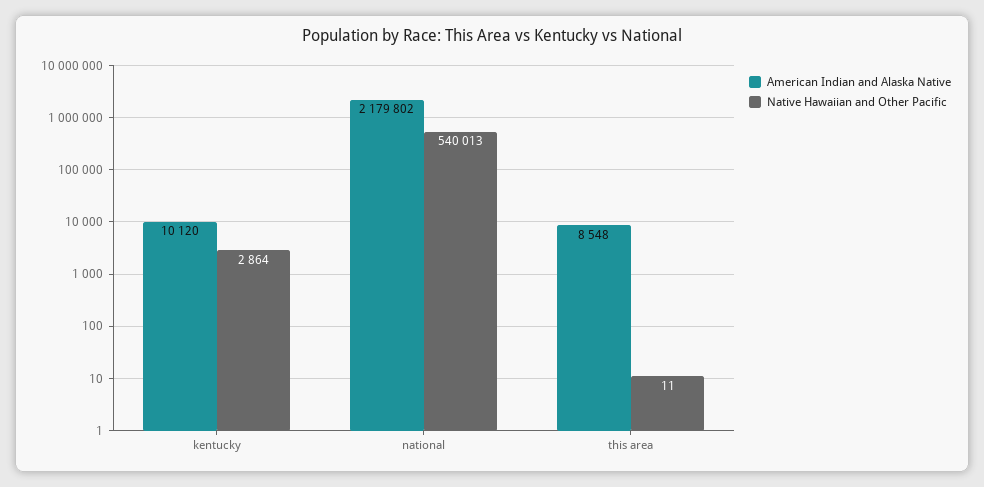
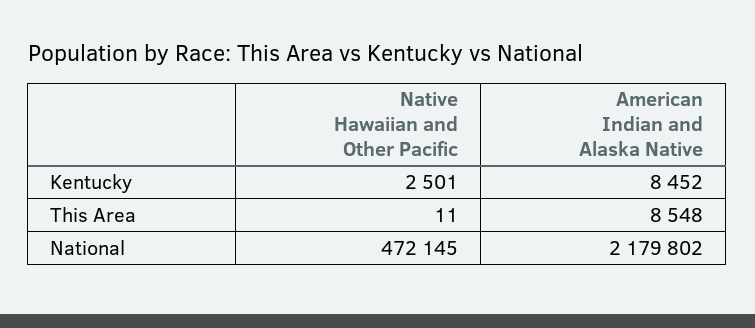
  {
    "American Indian and Alaska Native": {
-     "kentucky": 10120,
+     "kentucky": 8452,
      "national": 2179802,
      "this area": 8548
    },
    "Native Hawaiian and Other Pacific": {
-     "kentucky": 2864,
+     "kentucky": 2501,
-     "national": 540013,
+     "national": 472145,
      "this area": 11
    }
  }

